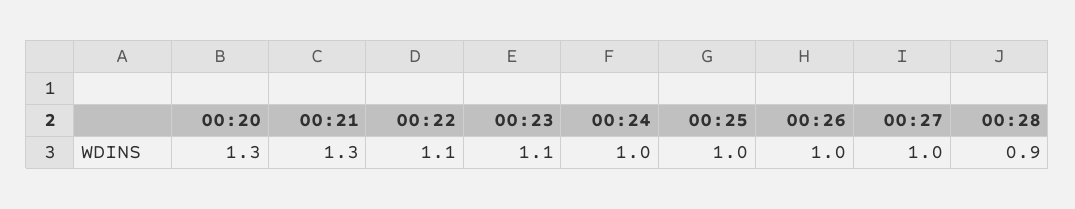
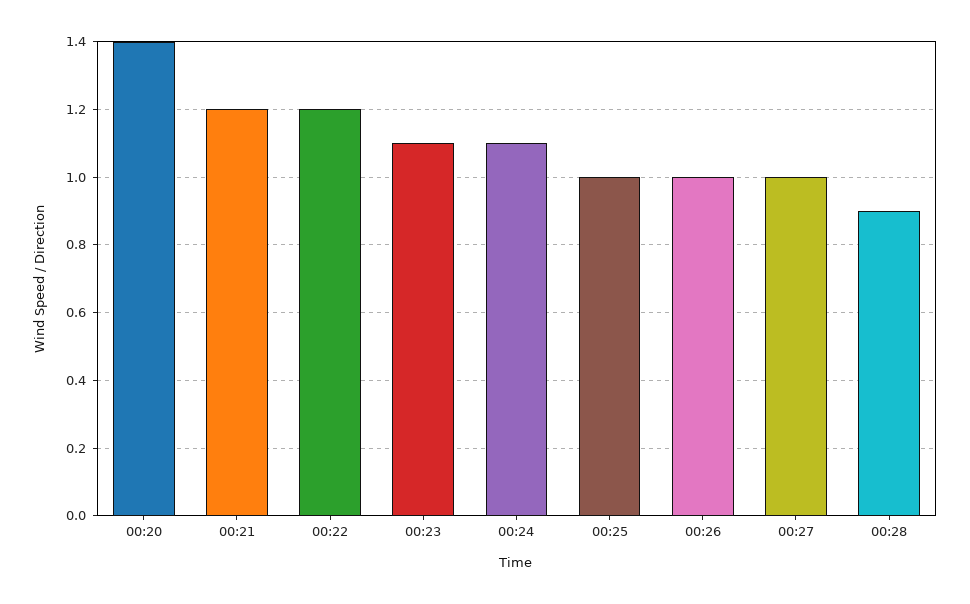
  {
-   "00:20": 1.3,
+   "00:20": 1.4,
-   "00:21": 1.3,
+   "00:21": 1.2,
-   "00:22": 1.1,
+   "00:22": 1.2,
    "00:23": 1.1,
-   "00:24": 1,
+   "00:24": 1.1,
    "00:25": 1,
    "00:26": 1,
    "00:27": 1,
    "00:28": 0.9
  }

